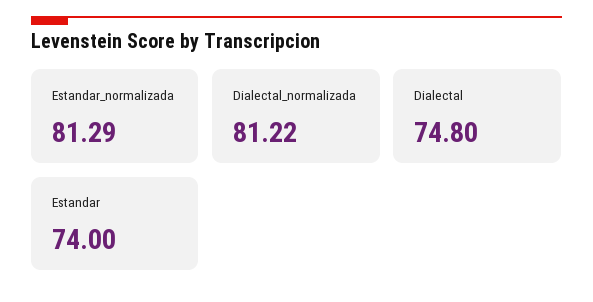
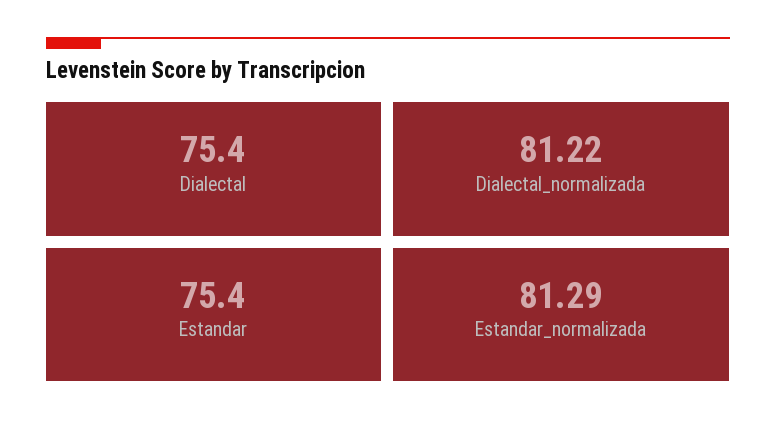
  {
    "Estandar_normalizada": 81.29,
    "Dialectal_normalizada": 81.22,
-   "Dialectal": 74.8,
+   "Dialectal": 75.4,
-   "Estandar": 74
+   "Estandar": 75.4
  }

